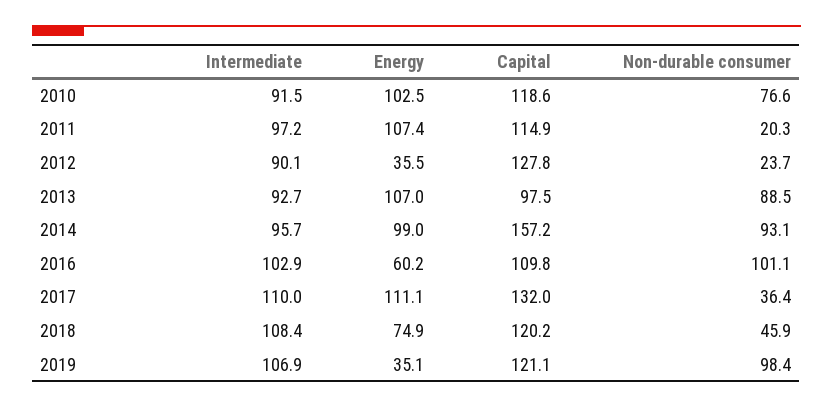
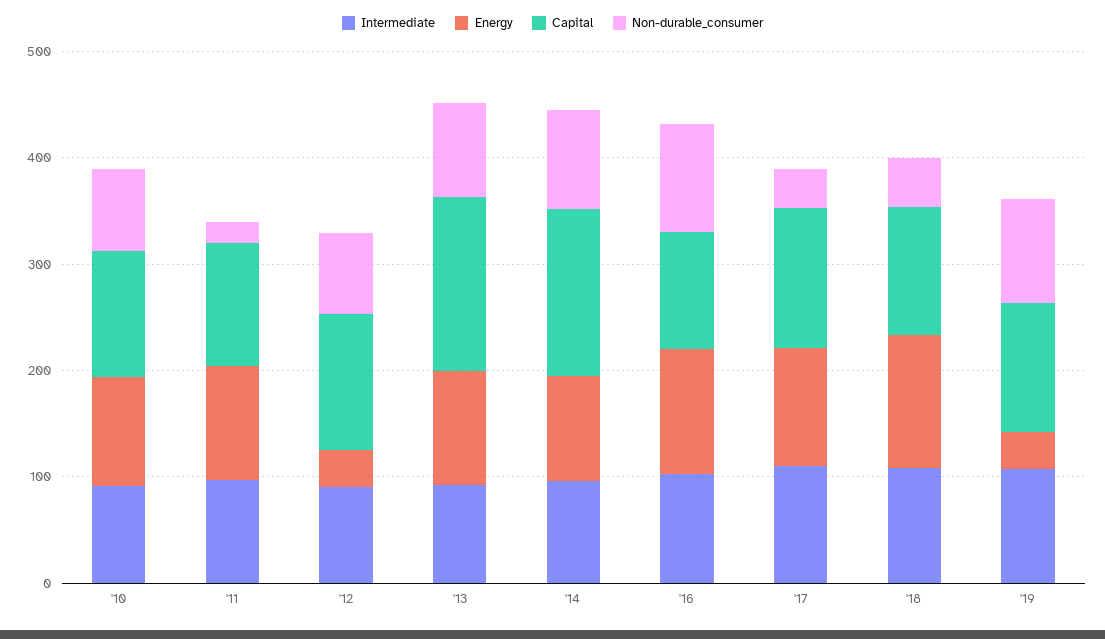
  {
    "Intermediate": {
      "2010": 91.5,
      "2011": 97.2,
      "2012": 90.1,
      "2013": 92.7,
      "2014": 95.7,
      "2016": 102.9,
      "2017": 110,
      "2018": 108.4,
      "2019": 106.9
    },
    "Energy": {
      "2010": 102.5,
      "2011": 107.4,
      "2012": 35.5,
      "2013": 107,
      "2014": 99,
-     "2016": 60.2,
+     "2016": 120,
      "2017": 111.1,
-     "2018": 74.9,
+     "2018": 120,
      "2019": 35.1
    },
    "Capital": {
      "2010": 118.6,
      "2011": 114.9,
      "2012": 127.8,
-     "2013": 97.5,
+     "2013": 160,
      "2014": 157.2,
      "2016": 109.8,
      "2017": 132,
      "2018": 120.2,
      "2019": 121.1
    },
    "Non-durable consumer": {
      "2010": 76.6,
      "2011": 20.3,
-     "2012": 23.7,
+     "2012": 80,
      "2013": 88.5,
      "2014": 93.1,
      "2016": 101.1,
      "2017": 36.4,
      "2018": 45.9,
      "2019": 98.4
    }
  }

